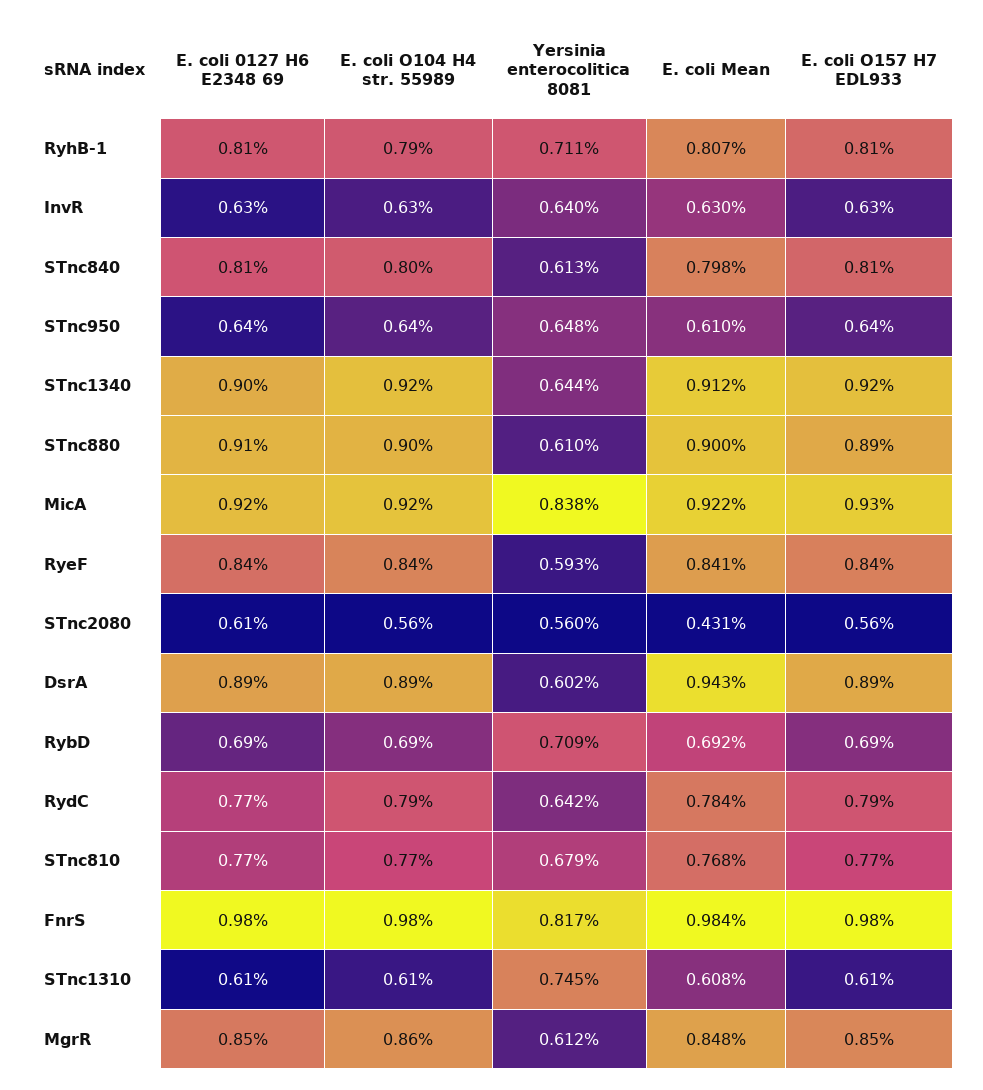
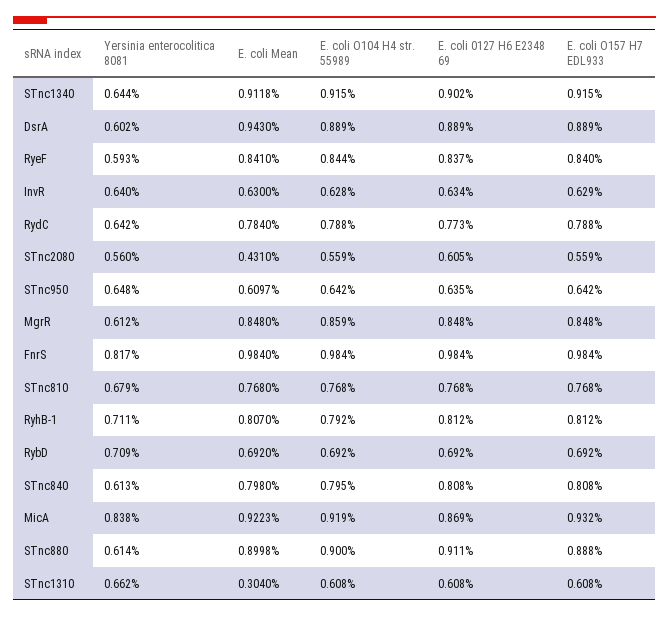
  {
    "E. coli 0127 H6 E2348 69": {
      "RyhB-1": 0.812,
      "InvR": 0.634,
      "STnc840": 0.808,
      "STnc950": 0.635,
      "STnc1340": 0.902,
      "STnc880": 0.911,
-     "MicA": 0.92,
+     "MicA": 0.869,
      "RyeF": 0.837,
      "STnc2080": 0.605,
      "DsrA": 0.889,
      "RybD": 0.692,
      "RydC": 0.773,
      "STnc810": 0.768,
      "FnrS": 0.984,
      "STnc1310": 0.608,
      "MgrR": 0.848
    },
    "E. coli O104 H4 str. 55989": {
      "RyhB-1": 0.792,
      "InvR": 0.628,
      "STnc840": 0.795,
      "STnc950": 0.642,
      "STnc1340": 0.915,
      "STnc880": 0.9,
      "MicA": 0.919,
      "RyeF": 0.844,
      "STnc2080": 0.559,
      "DsrA": 0.889,
      "RybD": 0.692,
      "RydC": 0.788,
      "STnc810": 0.768,
      "FnrS": 0.984,
      "STnc1310": 0.608,
      "MgrR": 0.859
    },
    "Yersinia enterocolitica 8081": {
      "RyhB-1": 0.711,
      "InvR": 0.64,
      "STnc840": 0.613,
      "STnc950": 0.648,
      "STnc1340": 0.644,
-     "STnc880": 0.61,
+     "STnc880": 0.614,
      "MicA": 0.838,
      "RyeF": 0.593,
      "STnc2080": 0.56,
      "DsrA": 0.602,
      "RybD": 0.709,
      "RydC": 0.642,
      "STnc810": 0.679,
      "FnrS": 0.817,
-     "STnc1310": 0.745,
+     "STnc1310": 0.662,
      "MgrR": 0.612
    },
    "E. coli Mean": {
      "RyhB-1": 0.807,
      "InvR": 0.63,
      "STnc840": 0.798,
      "STnc950": 0.6097,
      "STnc1340": 0.9118,
      "STnc880": 0.8998,
      "MicA": 0.9223,
      "RyeF": 0.841,
      "STnc2080": 0.431,
      "DsrA": 0.943,
      "RybD": 0.692,
      "RydC": 0.784,
      "STnc810": 0.768,
      "FnrS": 0.984,
-     "STnc1310": 0.608,
+     "STnc1310": 0.304,
      "MgrR": 0.848
    },
    "E. coli O157 H7 EDL933": {
      "RyhB-1": 0.812,
      "InvR": 0.629,
      "STnc840": 0.808,
      "STnc950": 0.642,
      "STnc1340": 0.915,
      "STnc880": 0.888,
      "MicA": 0.932,
      "RyeF": 0.84,
      "STnc2080": 0.559,
      "DsrA": 0.889,
      "RybD": 0.692,
      "RydC": 0.788,
      "STnc810": 0.768,
      "FnrS": 0.984,
      "STnc1310": 0.608,
      "MgrR": 0.848
    }
  }

